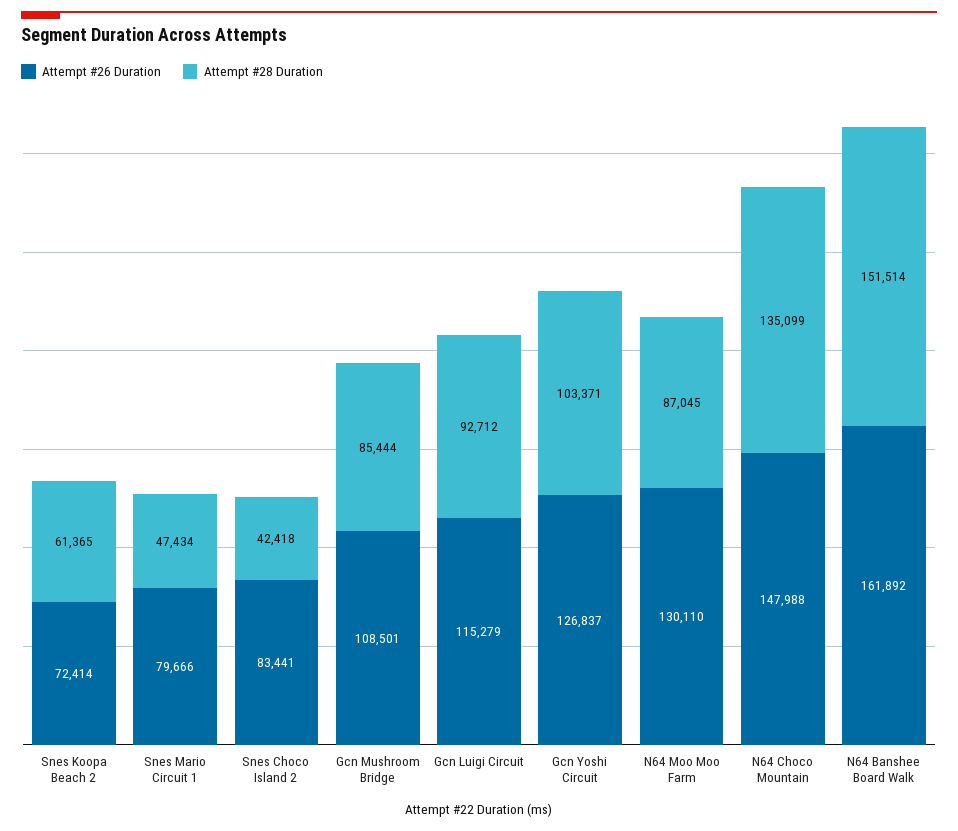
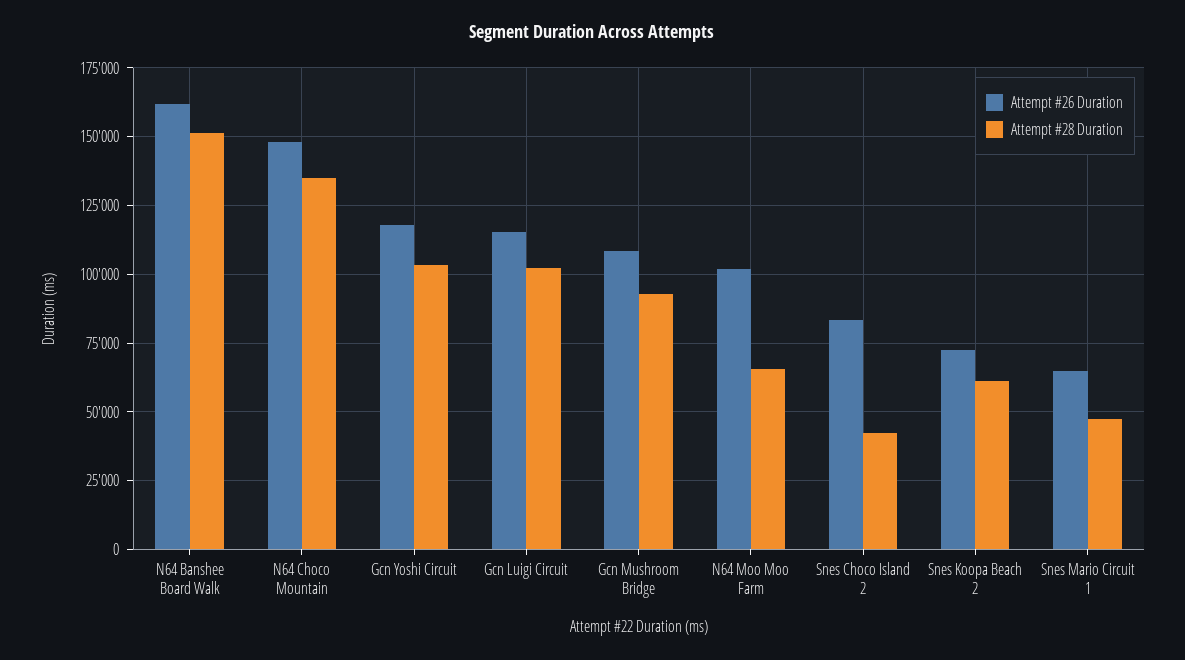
  {
    "Attempt #26 Duration": {
      "Snes Koopa Beach 2": 72414,
-     "Snes Mario Circuit 1": 79666,
+     "Snes Mario Circuit 1": 65000,
      "Snes Choco Island 2": 83441,
      "Gcn Mushroom Bridge": 108501,
      "Gcn Luigi Circuit": 115279,
-     "Gcn Yoshi Circuit": 126837,
+     "Gcn Yoshi Circuit": 117500,
-     "N64 Moo Moo Farm": 130110,
+     "N64 Moo Moo Farm": 102500,
      "N64 Choco Mountain": 147988,
      "N64 Banshee Board Walk": 161892
    },
    "Attempt #28 Duration": {
      "Snes Koopa Beach 2": 61365,
      "Snes Mario Circuit 1": 47434,
      "Snes Choco Island 2": 42418,
-     "Gcn Mushroom Bridge": 85444,
+     "Gcn Mushroom Bridge": 92500,
-     "Gcn Luigi Circuit": 92712,
+     "Gcn Luigi Circuit": 102500,
      "Gcn Yoshi Circuit": 103371,
-     "N64 Moo Moo Farm": 87045,
+     "N64 Moo Moo Farm": 65000,
      "N64 Choco Mountain": 135099,
      "N64 Banshee Board Walk": 151514
    }
  }

